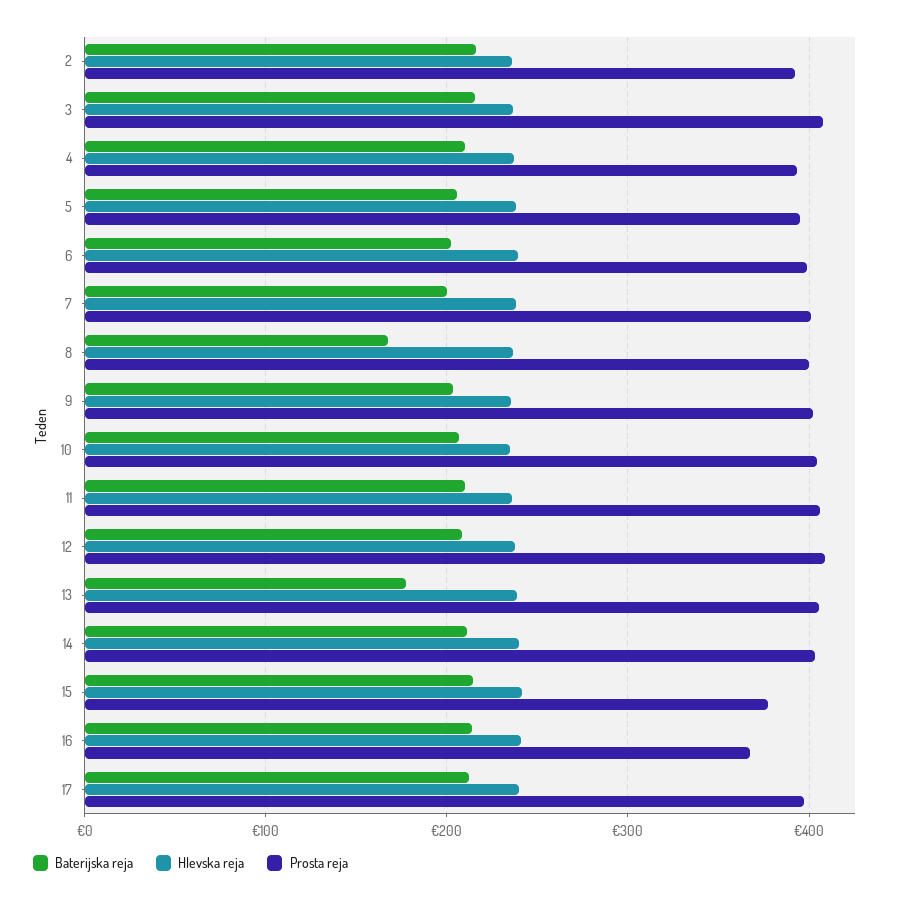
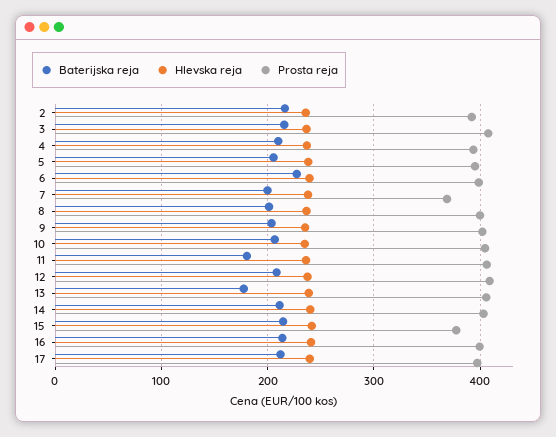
  {
    "Baterijska reja": {
      "2": 220,
      "3": 220,
      "4": 210,
      "5": 210,
-     "6": 200,
+     "6": 230,
      "7": 200,
-     "8": 170,
+     "8": 200,
      "9": 200,
      "10": 210,
-     "11": 210,
+     "11": 180,
      "12": 210,
      "13": 180,
      "14": 210,
      "15": 210,
      "16": 210,
      "17": 210
    },
    "Hlevska reja": {
      "2": 240,
      "3": 240,
      "4": 240,
      "5": 240,
      "6": 240,
      "7": 240,
      "8": 240,
      "9": 240,
      "10": 230,
      "11": 240,
      "12": 240,
      "13": 240,
      "14": 240,
      "15": 240,
      "16": 240,
      "17": 240
    },
    "Prosta reja": {
      "2": 390,
      "3": 410,
      "4": 390,
      "5": 400,
      "6": 400,
-     "7": 400,
+     "7": 370,
      "8": 400,
      "9": 400,
      "10": 400,
      "11": 410,
      "12": 410,
      "13": 410,
      "14": 400,
      "15": 380,
-     "16": 370,
+     "16": 400,
      "17": 400
    }
  }

